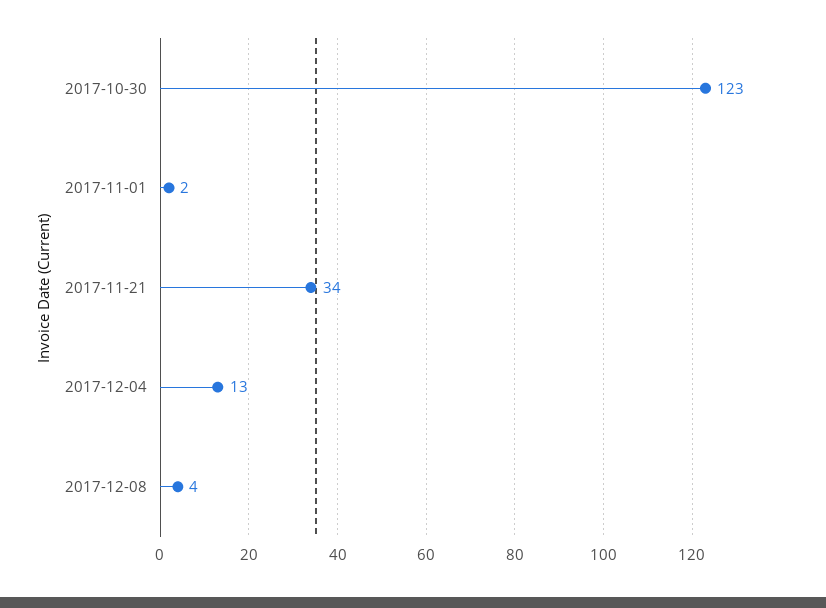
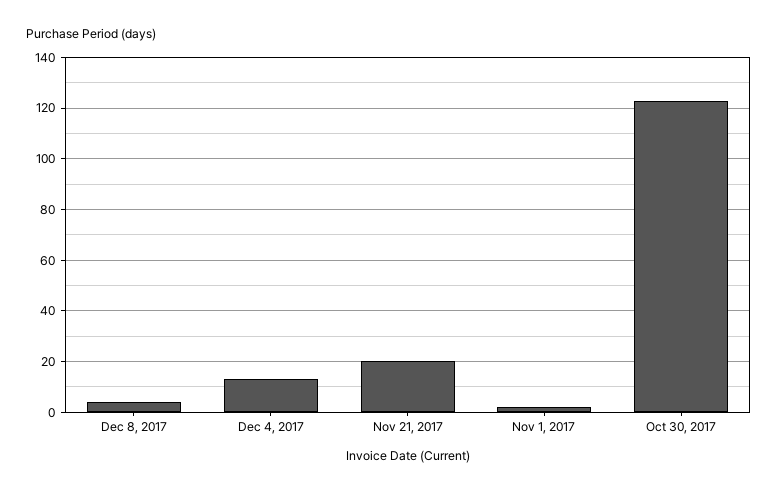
  {
    "2017-10-30": 123,
    "2017-11-01": 2,
-   "2017-11-21": 34,
+   "2017-11-21": 20,
    "2017-12-04": 13,
    "2017-12-08": 4
  }

